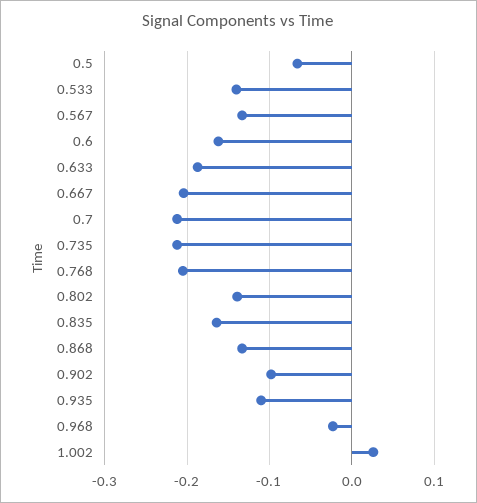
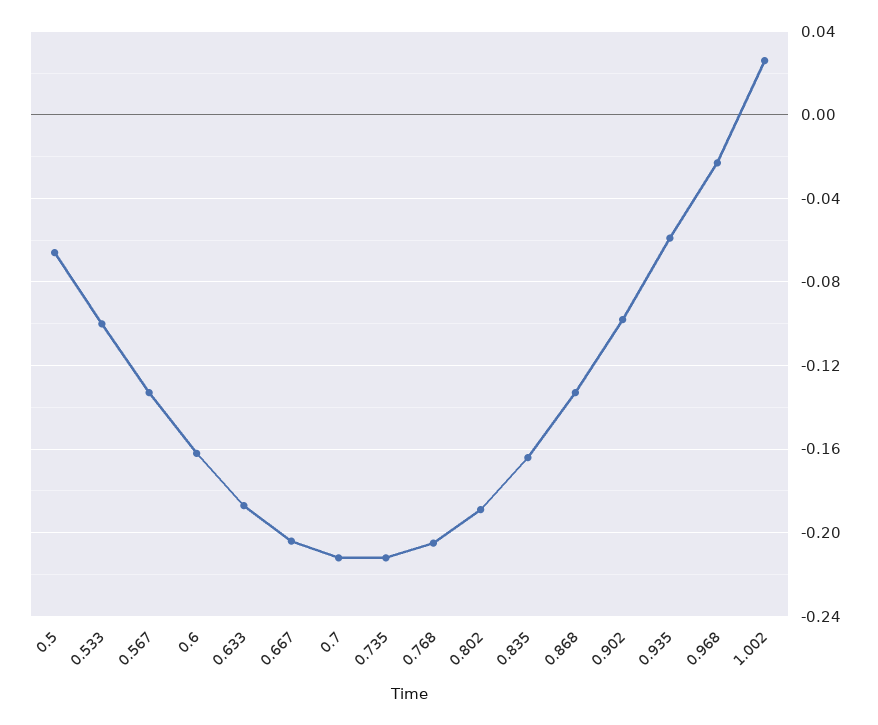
  {
    "0.5": -0.065,
-   "0.533": -0.14,
+   "0.533": -0.1,
    "0.567": -0.135,
    "0.6": -0.16,
    "0.633": -0.185,
    "0.667": -0.205,
    "0.7": -0.21,
    "0.735": -0.21,
    "0.768": -0.205,
-   "0.802": -0.14,
+   "0.802": -0.19,
    "0.835": -0.165,
    "0.868": -0.135,
    "0.902": -0.1,
-   "0.935": -0.11,
+   "0.935": -0.06,
    "0.968": -0.025,
    "1.002": 0.025
  }

